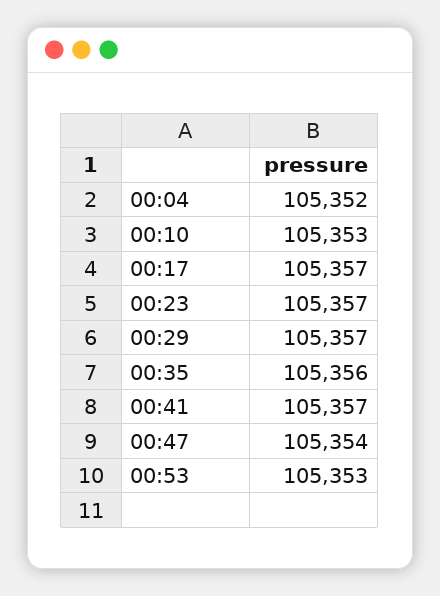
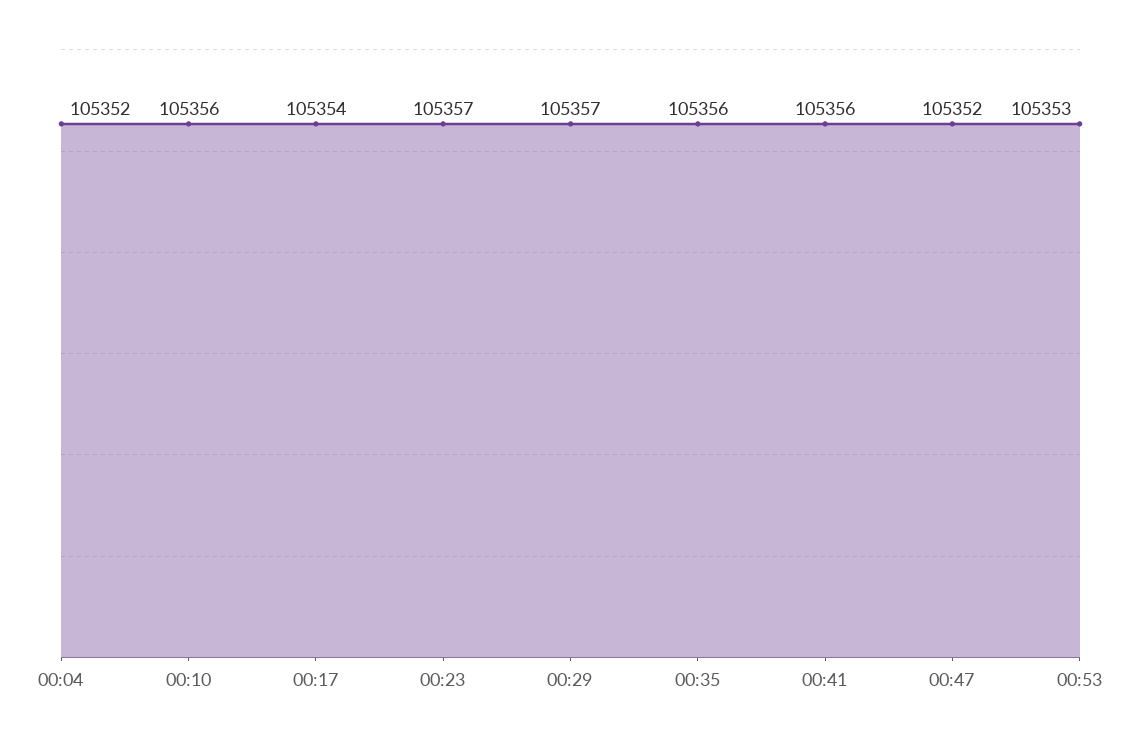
  {
    "00:04": 105352,
-   "00:10": 105353,
+   "00:10": 105356,
-   "00:17": 105357,
+   "00:17": 105354,
    "00:23": 105357,
    "00:29": 105357,
    "00:35": 105356,
-   "00:41": 105357,
+   "00:41": 105356,
-   "00:47": 105354,
+   "00:47": 105352,
    "00:53": 105353
  }

